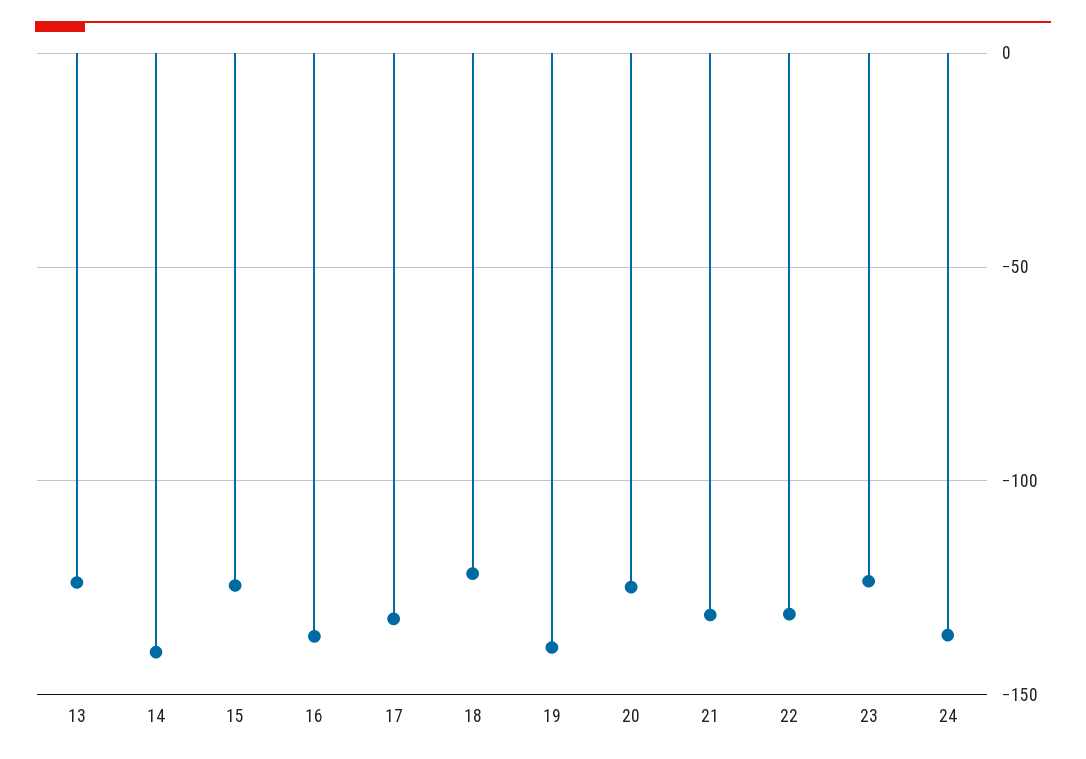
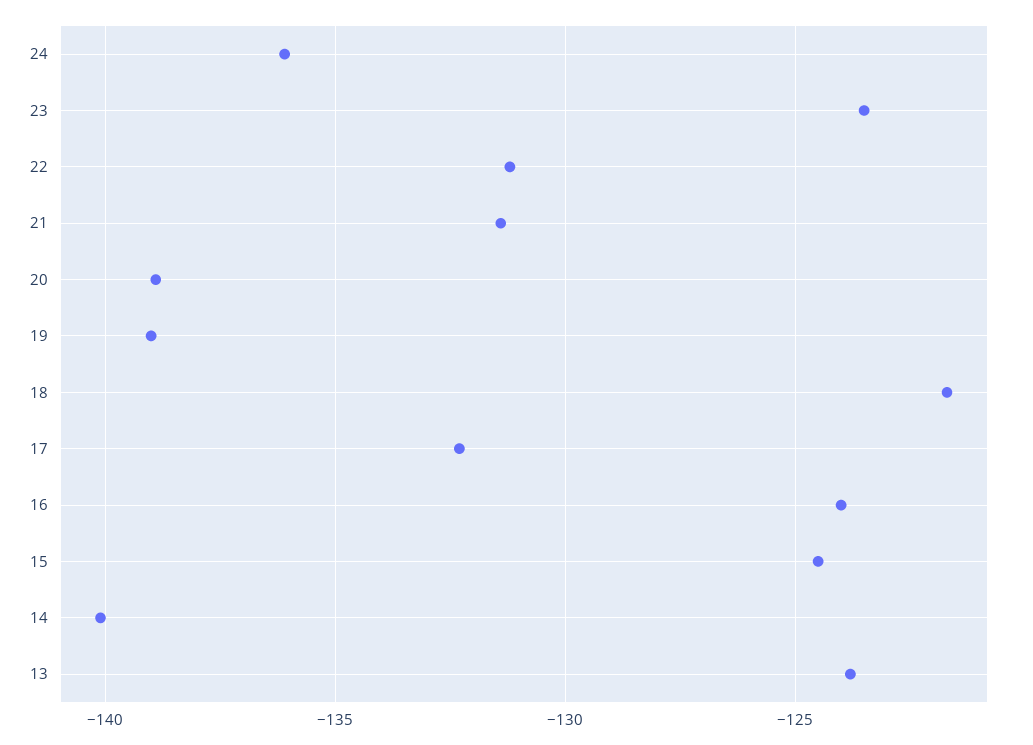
  {
    "13": -124,
    "14": -140,
    "15": -124.5,
-   "16": -135,
+   "16": -124,
    "17": -132.5,
    "18": -121.5,
    "19": -139,
-   "20": -125,
+   "20": -139,
    "21": -131.5,
    "22": -131,
    "23": -123.5,
    "24": -136
  }

